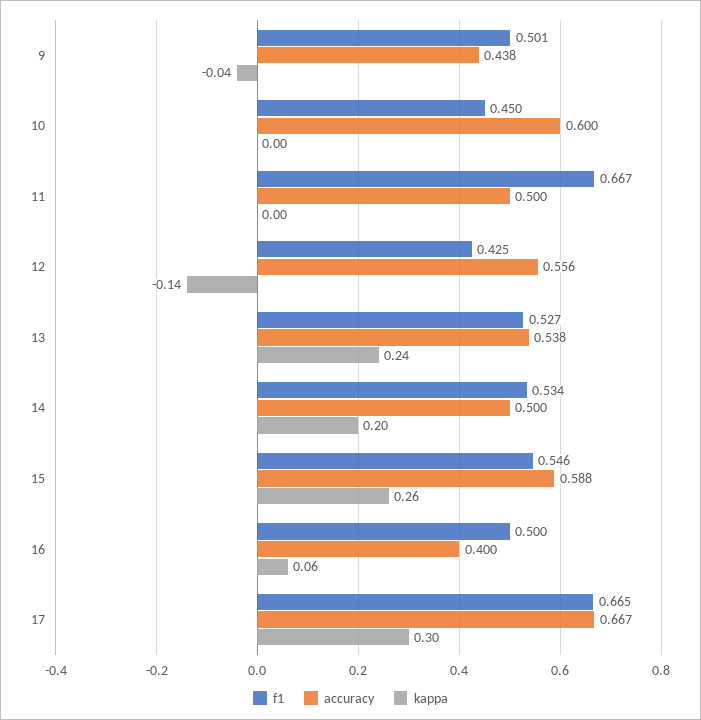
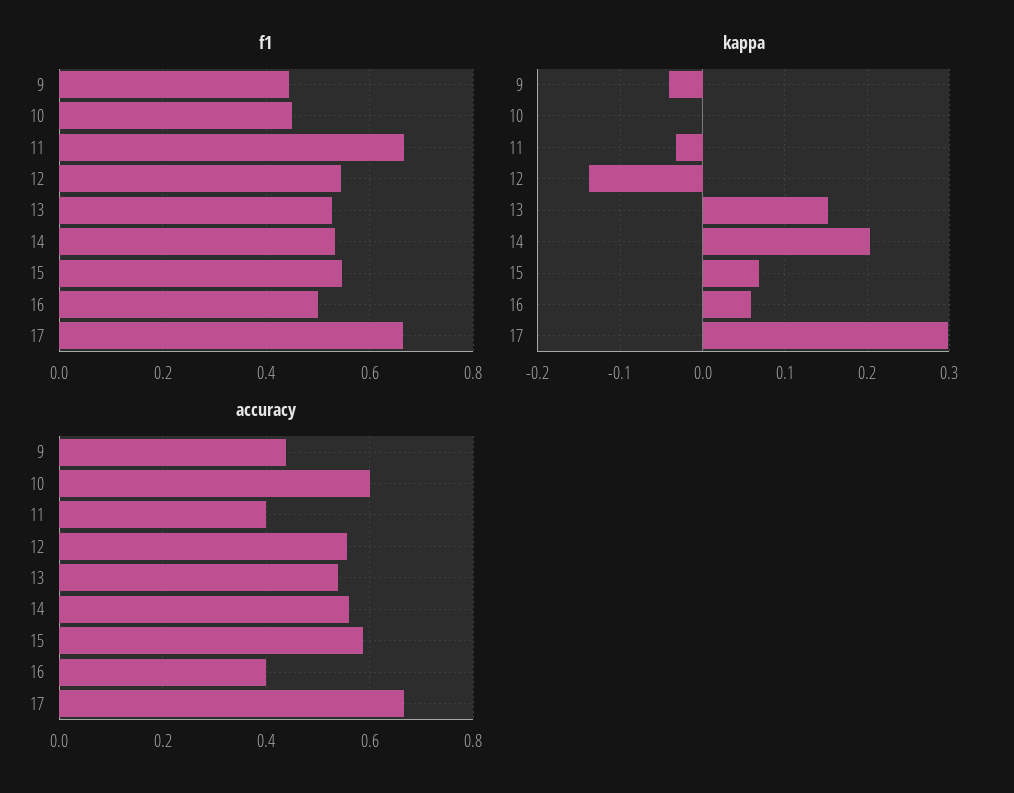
  {
    "f1": {
-     "9": 0.501,
+     "9": 0.44,
      "10": 0.45,
      "11": 0.667,
-     "12": 0.425,
+     "12": 0.54,
      "13": 0.527,
      "14": 0.534,
      "15": 0.546,
      "16": 0.5,
      "17": 0.665
    },
    "accuracy": {
      "9": 0.438,
      "10": 0.6,
-     "11": 0.5,
+     "11": 0.4,
      "12": 0.556,
      "13": 0.538,
-     "14": 0.5,
+     "14": 0.56,
      "15": 0.588,
      "16": 0.4,
      "17": 0.667
    },
    "kappa": {
      "9": -0.04,
      "10": 0,
-     "11": 0,
+     "11": -0.03,
      "12": -0.14,
-     "13": 0.24,
+     "13": 0.15,
      "14": 0.2,
-     "15": 0.26,
+     "15": 0.07,
      "16": 0.06,
      "17": 0.3
    }
  }

